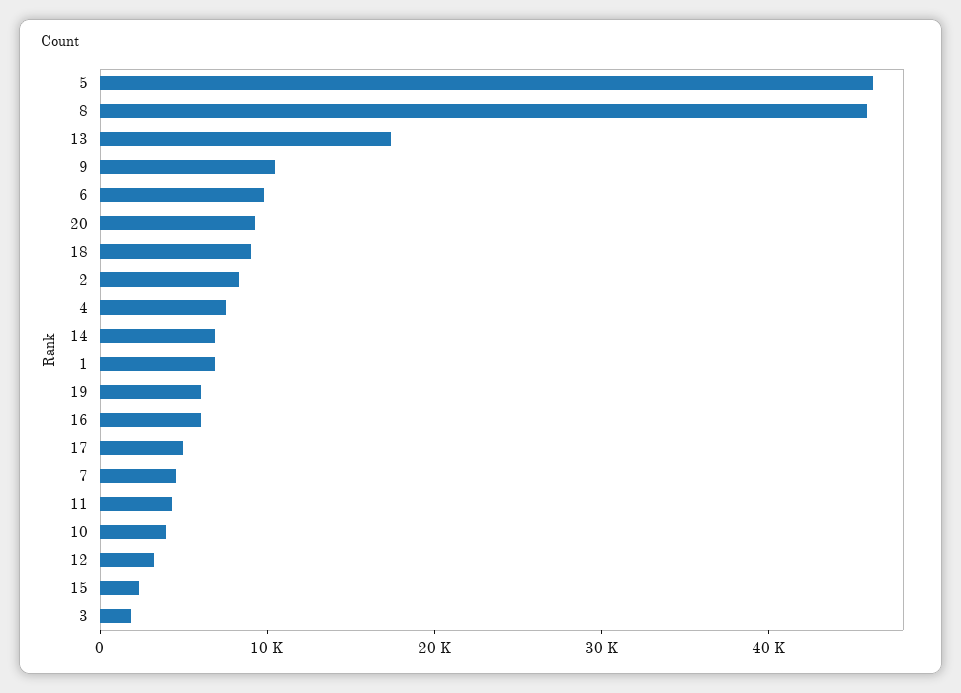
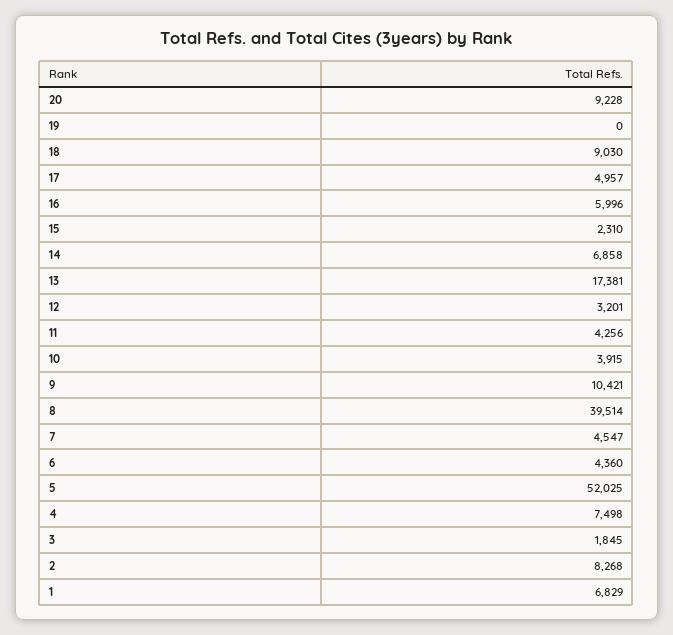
  {
-   "5": 46000,
+   "5": 52025,
-   "8": 46000,
+   "8": 39514,
    "13": 17381,
    "9": 10421,
-   "6": 10000,
+   "6": 4360,
    "20": 9228,
    "18": 9030,
    "2": 8268,
    "4": 7498,
    "14": 6858,
    "1": 6829,
-   "19": 6000,
+   "19": 0,
    "16": 5996,
    "17": 4957,
    "7": 4547,
    "11": 4256,
    "10": 3915,
    "12": 3201,
    "15": 2310,
    "3": 1845
  }

